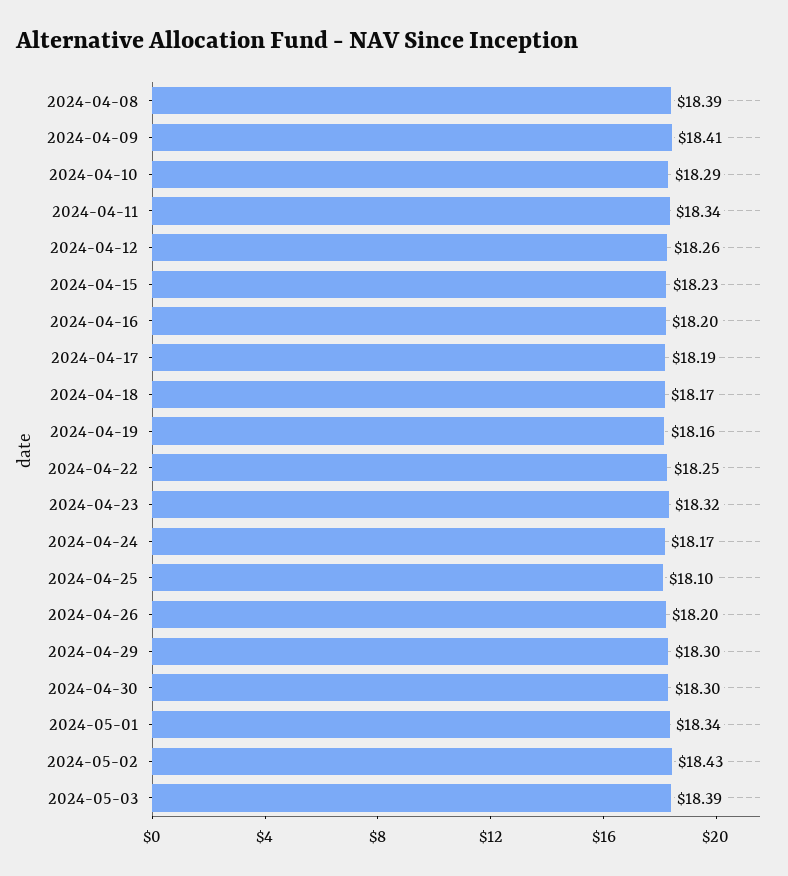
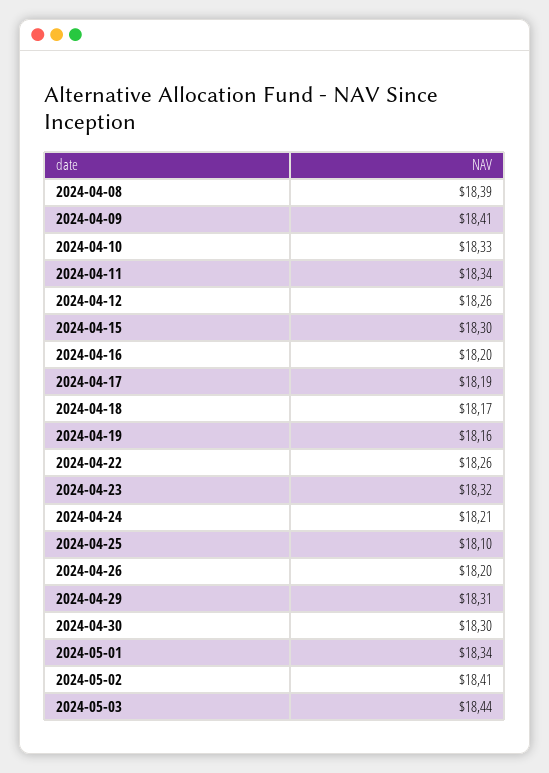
  {
    "2024-04-08": 18.39,
    "2024-04-09": 18.41,
-   "2024-04-10": 18.29,
+   "2024-04-10": 18.33,
    "2024-04-11": 18.34,
    "2024-04-12": 18.26,
-   "2024-04-15": 18.23,
+   "2024-04-15": 18.3,
    "2024-04-16": 18.2,
    "2024-04-17": 18.19,
    "2024-04-18": 18.17,
    "2024-04-19": 18.16,
-   "2024-04-22": 18.25,
+   "2024-04-22": 18.26,
    "2024-04-23": 18.32,
-   "2024-04-24": 18.17,
+   "2024-04-24": 18.21,
    "2024-04-25": 18.1,
    "2024-04-26": 18.2,
-   "2024-04-29": 18.3,
+   "2024-04-29": 18.31,
    "2024-04-30": 18.3,
    "2024-05-01": 18.34,
-   "2024-05-02": 18.43,
+   "2024-05-02": 18.41,
-   "2024-05-03": 18.39
+   "2024-05-03": 18.44
  }

